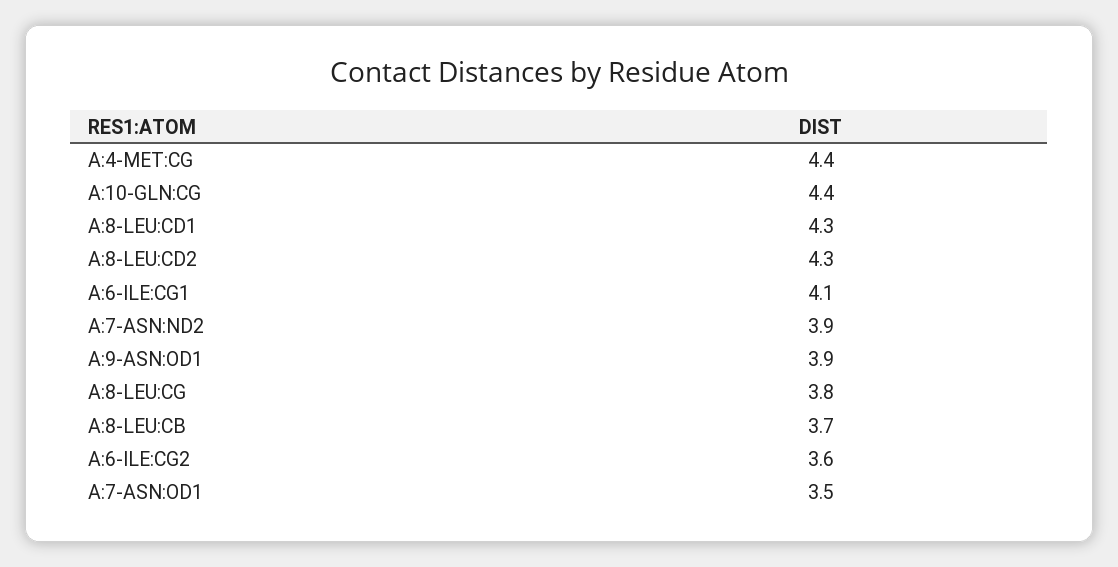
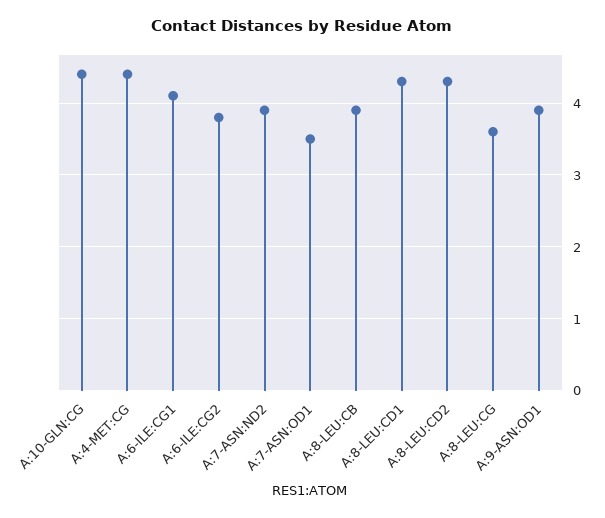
  {
    "A:4-MET:CG": 4.4,
    "A:10-GLN:CG": 4.4,
    "A:8-LEU:CD1": 4.3,
    "A:8-LEU:CD2": 4.3,
    "A:6-ILE:CG1": 4.1,
    "A:7-ASN:ND2": 3.9,
    "A:9-ASN:OD1": 3.9,
-   "A:8-LEU:CG": 3.8,
+   "A:8-LEU:CG": 3.6,
-   "A:8-LEU:CB": 3.7,
+   "A:8-LEU:CB": 3.9,
-   "A:6-ILE:CG2": 3.6,
+   "A:6-ILE:CG2": 3.8,
    "A:7-ASN:OD1": 3.5
  }

